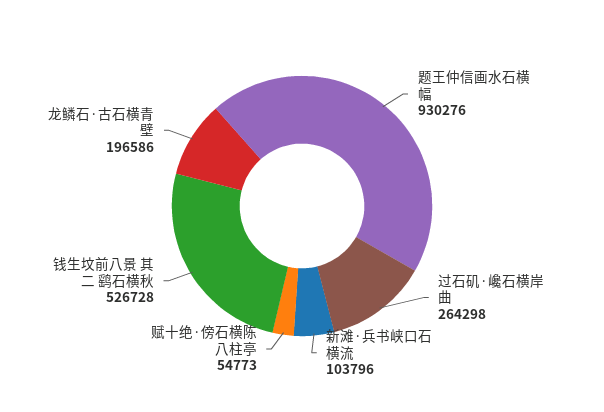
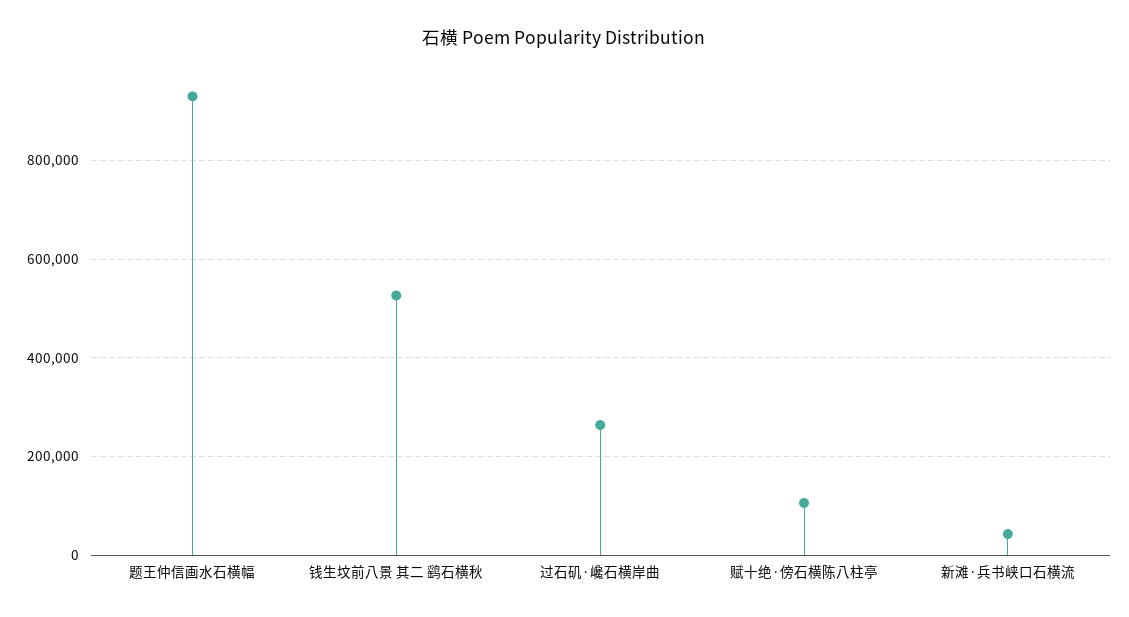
  {
    "题王仲信画水石横幅": 930276,
    "过石矶·巉石横岸曲": 264298,
-   "新滩·兵书峡口石横流": 103796,
+   "新滩·兵书峡口石横流": 40000,
-   "赋十绝·傍石横陈八柱亭": 54773,
+   "赋十绝·傍石横陈八柱亭": 100000,
-   "钱生坟前八景 其二 鹞石横秋": 526728,
+   "钱生坟前八景 其二 鹞石横秋": 526728
-   "龙鳞石·古石横青壁": 196586
  }

